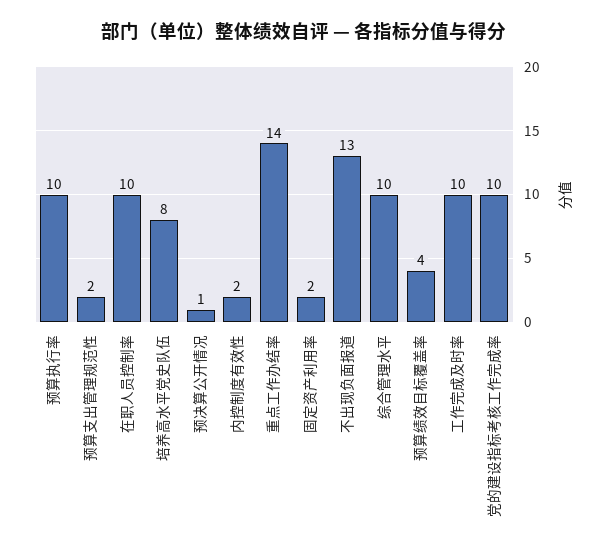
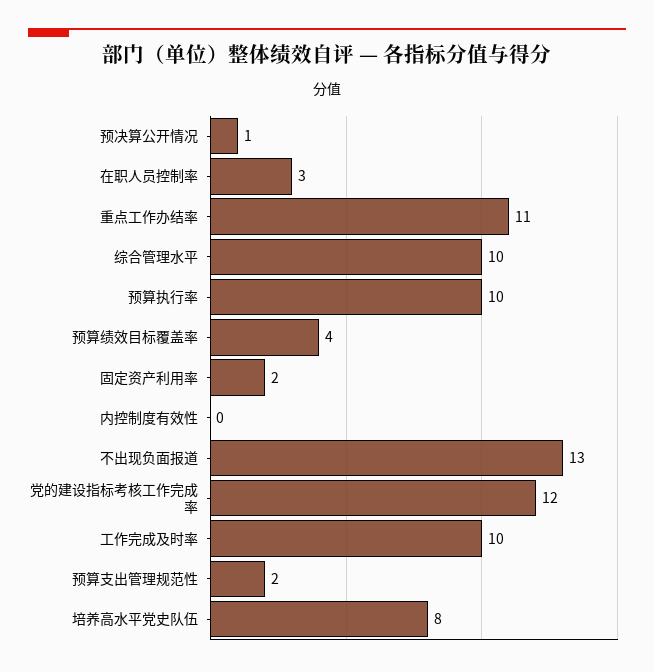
  {
    "预算执行率": 10,
    "预算支出管理规范性": 2,
-   "在职人员控制率": 10,
+   "在职人员控制率": 3,
    "培养高水平党史队伍": 8,
    "预决算公开情况": 1,
-   "内控制度有效性": 2,
+   "内控制度有效性": 0,
-   "重点工作办结率": 14,
+   "重点工作办结率": 11,
    "固定资产利用率": 2,
    "不出现负面报道": 13,
    "综合管理水平": 10,
    "预算绩效目标覆盖率": 4,
    "工作完成及时率": 10,
-   "党的建设指标考核工作完成率": 10
+   "党的建设指标考核工作完成率": 12
  }

